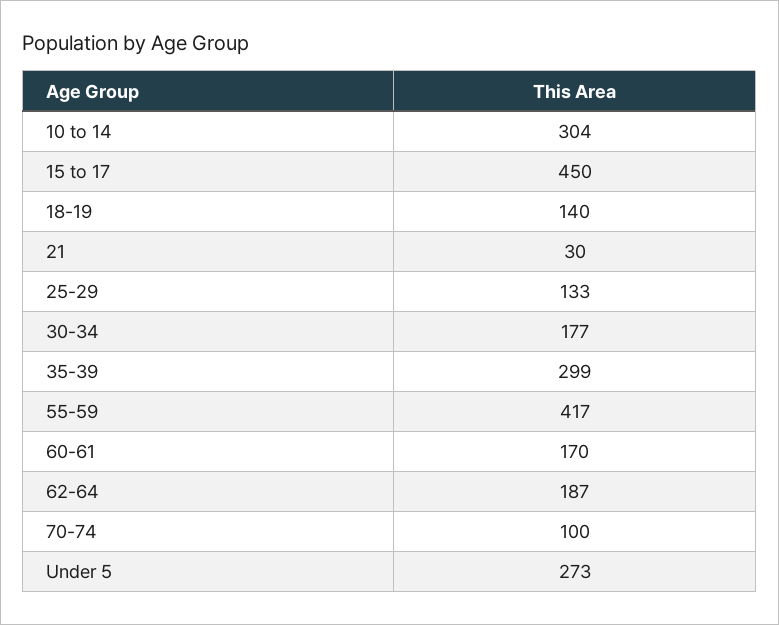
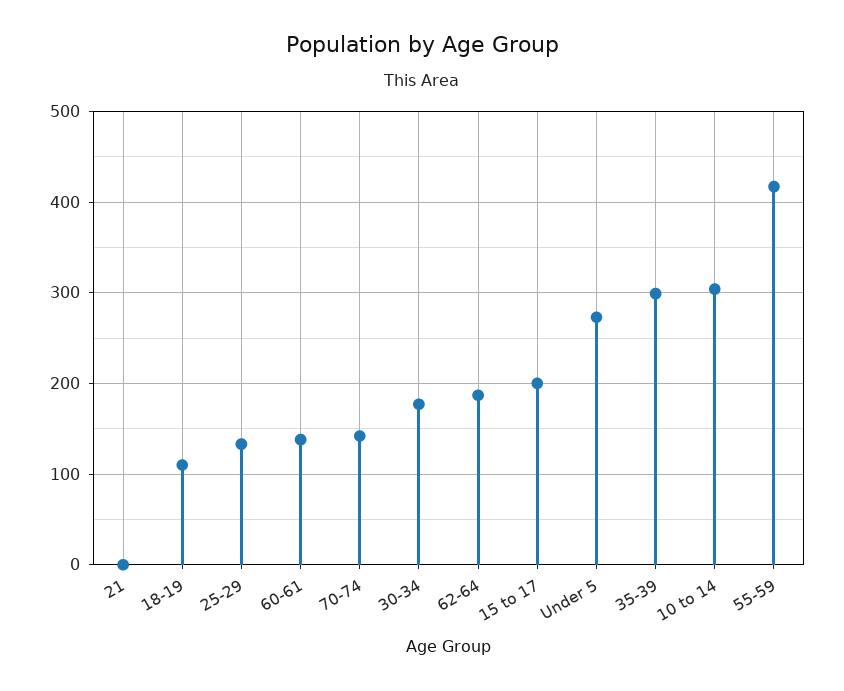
  {
    "10 to 14": 304,
-   "15 to 17": 450,
+   "15 to 17": 200,
-   "18-19": 140,
+   "18-19": 110,
-   "21": 30,
+   "21": 0,
    "25-29": 133,
    "30-34": 177,
    "35-39": 299,
    "55-59": 417,
-   "60-61": 170,
+   "60-61": 140,
    "62-64": 187,
-   "70-74": 100,
+   "70-74": 140,
    "Under 5": 273
  }

